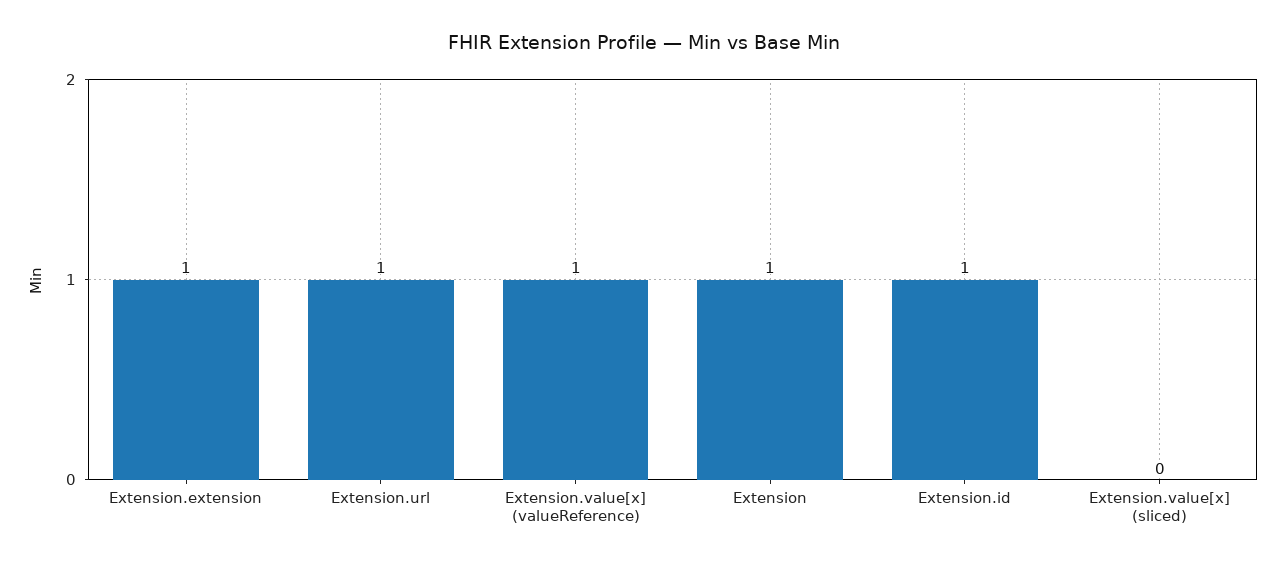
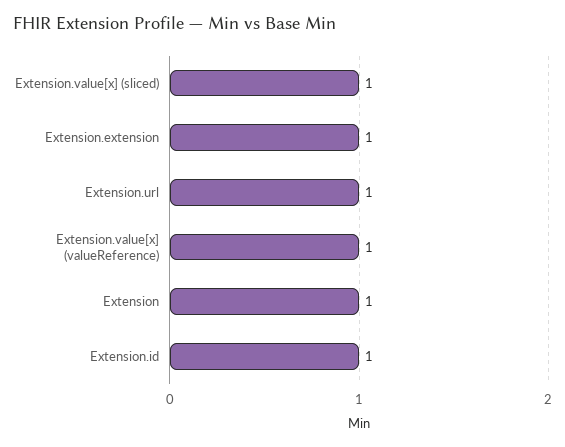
  {
    "Extension.extension": 1,
    "Extension.url": 1,
    "Extension.value[x] (valueReference)": 1,
    "Extension": 1,
    "Extension.id": 1,
-   "Extension.value[x] (sliced)": 0
+   "Extension.value[x] (sliced)": 1
  }

